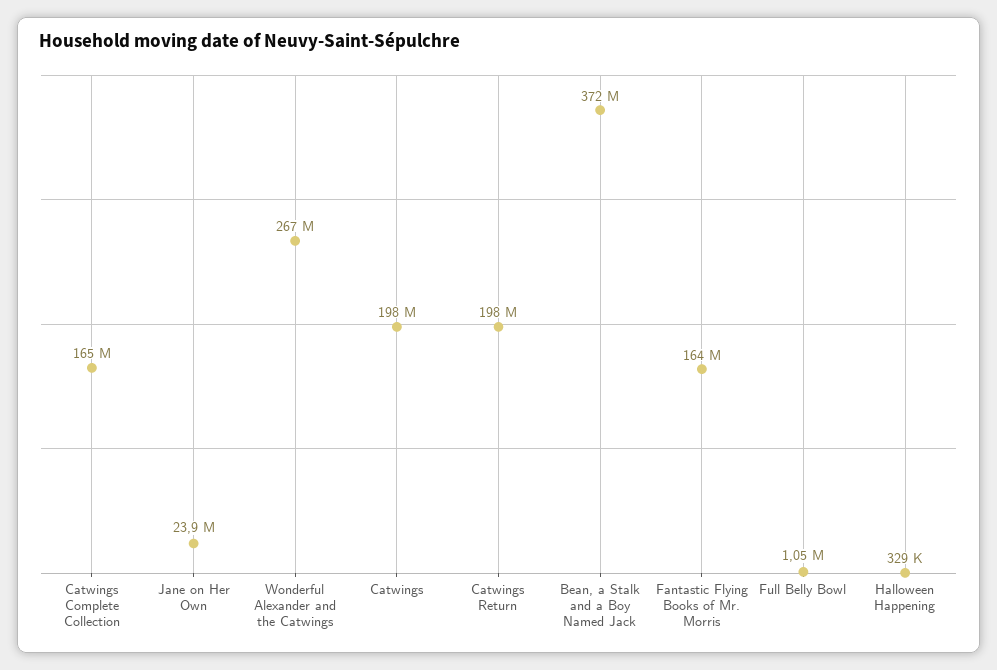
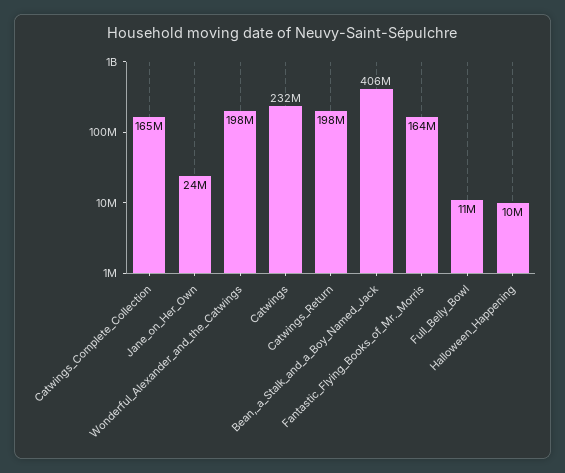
  {
    "Catwings Complete Collection": 165000000,
    "Jane on Her Own": 23900000,
-   "Wonderful Alexander and the Catwings": 267000000,
+   "Wonderful Alexander and the Catwings": 198000000,
-   "Catwings": 198000000,
+   "Catwings": 232000000,
    "Catwings Return": 198000000,
-   "Bean, a Stalk and a Boy Named Jack": 372000000,
+   "Bean, a Stalk and a Boy Named Jack": 406000000,
    "Fantastic Flying Books of Mr. Morris": 164000000,
-   "Full Belly Bowl": 1050000,
+   "Full Belly Bowl": 11000000,
-   "Halloween Happening": 329000
+   "Halloween Happening": 10000000
  }

